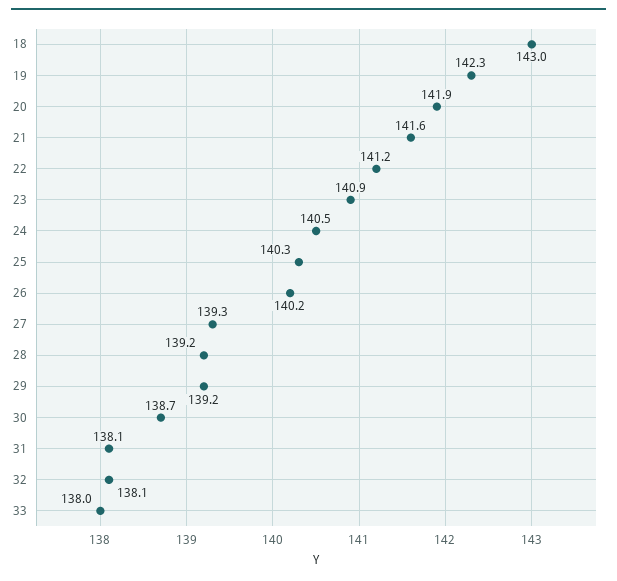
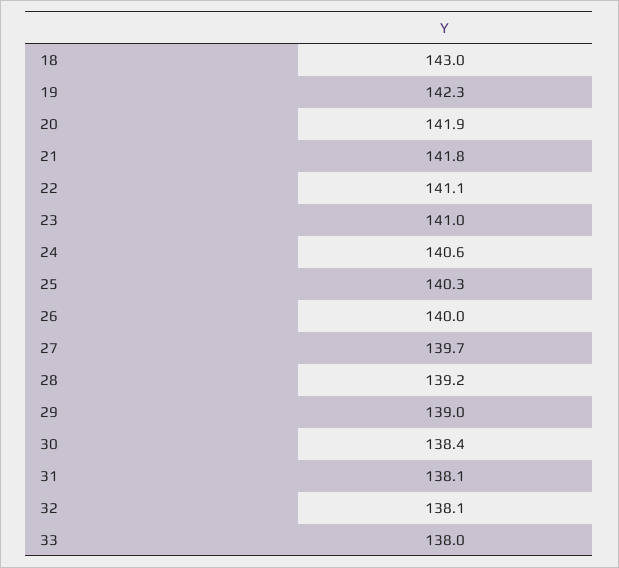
  {
    "18": 143,
    "19": 142.3,
    "20": 141.9,
-   "21": 141.6,
+   "21": 141.8,
-   "22": 141.2,
+   "22": 141.1,
-   "23": 140.9,
+   "23": 141,
-   "24": 140.5,
+   "24": 140.6,
    "25": 140.3,
-   "26": 140.2,
+   "26": 140,
-   "27": 139.3,
+   "27": 139.7,
    "28": 139.2,
-   "29": 139.2,
+   "29": 139,
-   "30": 138.7,
+   "30": 138.4,
    "31": 138.1,
    "32": 138.1,
    "33": 138
  }

